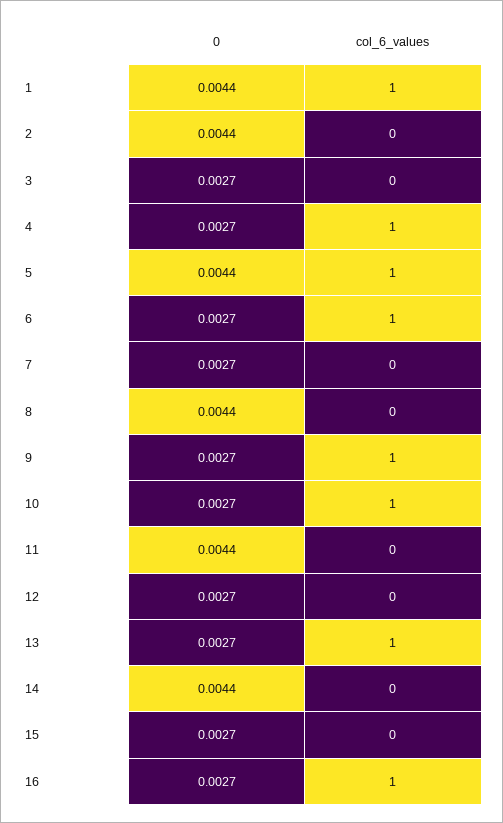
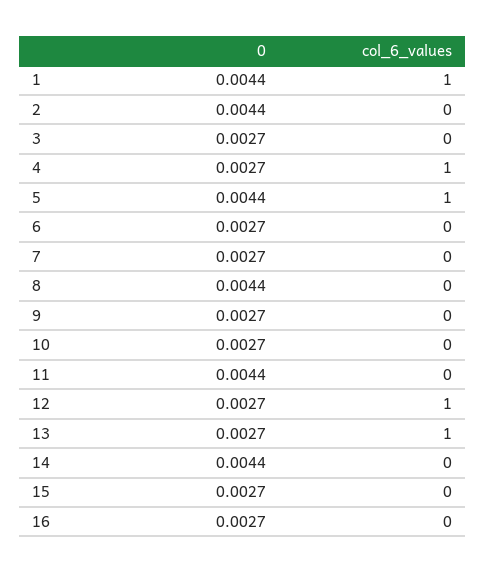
  {
    "0": {
      "1": 0.0044,
      "2": 0.0044,
      "3": 0.0027,
      "4": 0.0027,
      "5": 0.0044,
      "6": 0.0027,
      "7": 0.0027,
      "8": 0.0044,
      "9": 0.0027,
      "10": 0.0027,
      "11": 0.0044,
      "12": 0.0027,
      "13": 0.0027,
      "14": 0.0044,
      "15": 0.0027,
      "16": 0.0027
    },
    "col_6_values": {
      "1": 1,
      "2": 0,
      "3": 0,
      "4": 1,
      "5": 1,
-     "6": 1,
+     "6": 0,
      "7": 0,
      "8": 0,
-     "9": 1,
+     "9": 0,
-     "10": 1,
+     "10": 0,
      "11": 0,
-     "12": 0,
+     "12": 1,
      "13": 1,
      "14": 0,
      "15": 0,
-     "16": 1
+     "16": 0
    }
  }

